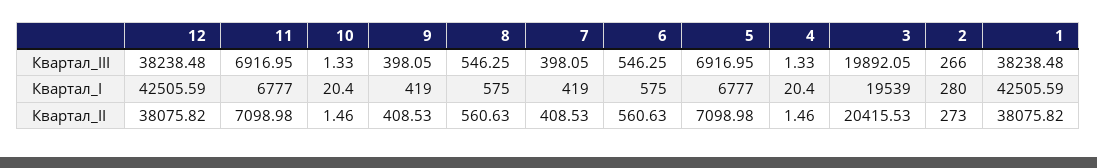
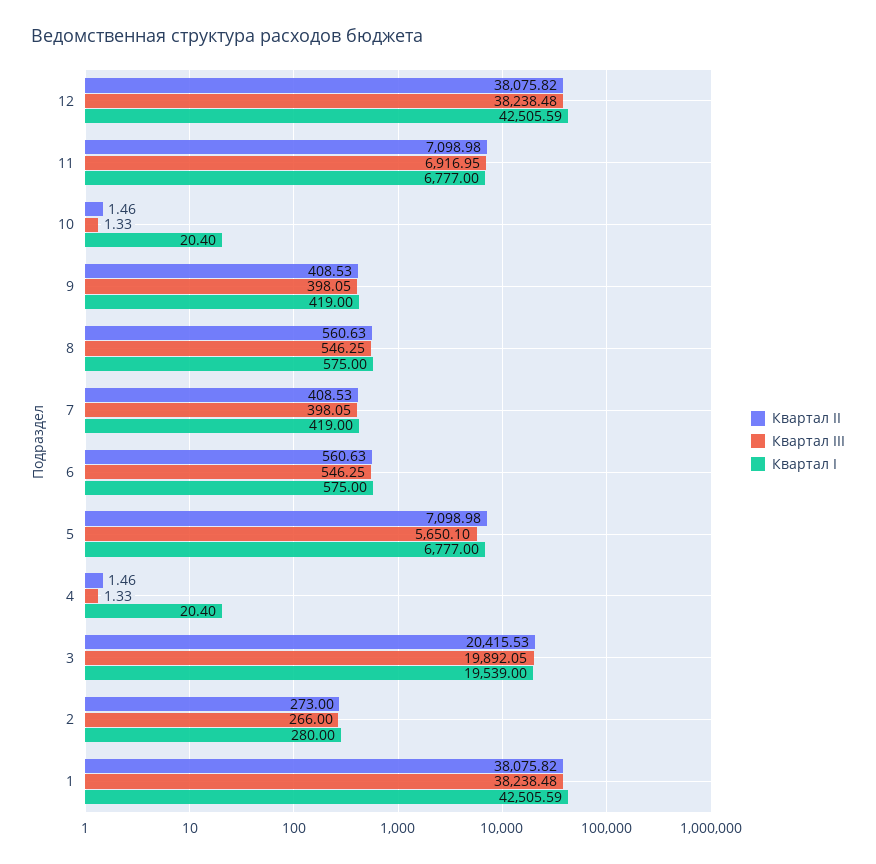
  {
    "Квартал_III": {
      "12": 38238.48,
      "11": 6916.95,
      "10": 1.33,
      "9": 398.05,
      "8": 546.25,
      "7": 398.05,
      "6": 546.25,
-     "5": 6916.95,
+     "5": 5650.1,
      "4": 1.33,
      "3": 19892.05,
      "2": 266,
      "1": 38238.48
    },
    "Квартал_I": {
      "12": 42505.59,
      "11": 6777,
      "10": 20.4,
      "9": 419,
      "8": 575,
      "7": 419,
      "6": 575,
      "5": 6777,
      "4": 20.4,
      "3": 19539,
      "2": 280,
      "1": 42505.59
    },
    "Квартал_II": {
      "12": 38075.82,
      "11": 7098.98,
      "10": 1.46,
      "9": 408.53,
      "8": 560.63,
      "7": 408.53,
      "6": 560.63,
      "5": 7098.98,
      "4": 1.46,
      "3": 20415.53,
      "2": 273,
      "1": 38075.82
    }
  }

